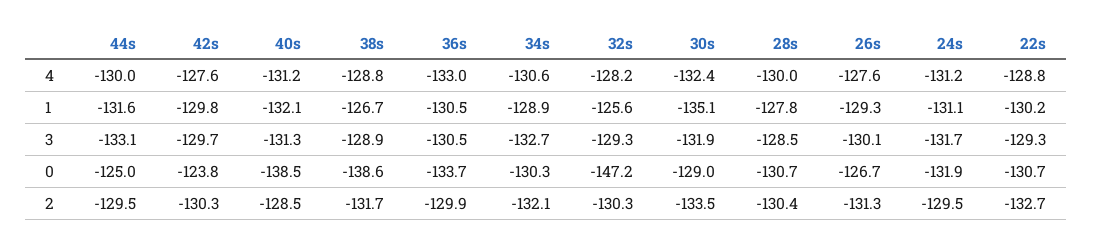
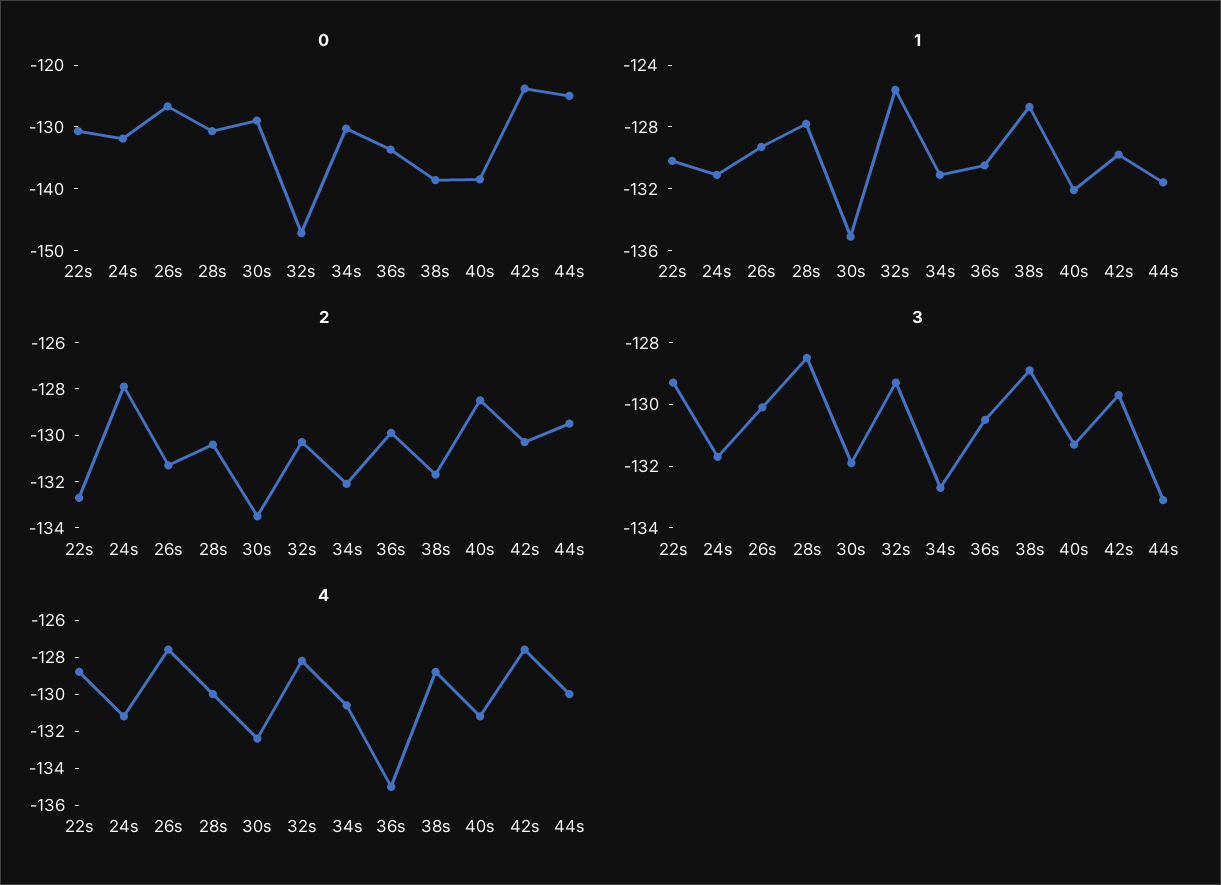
  {
    "4": {
      "44s": -130,
      "42s": -127.6,
      "40s": -131.2,
      "38s": -128.8,
-     "36s": -133,
+     "36s": -135,
      "34s": -130.6,
      "32s": -128.2,
      "30s": -132.4,
      "28s": -130,
      "26s": -127.6,
      "24s": -131.2,
      "22s": -128.8
    },
    "1": {
      "44s": -131.6,
      "42s": -129.8,
      "40s": -132.1,
      "38s": -126.7,
      "36s": -130.5,
-     "34s": -128.9,
+     "34s": -131,
      "32s": -125.6,
      "30s": -135.1,
      "28s": -127.8,
      "26s": -129.3,
      "24s": -131.1,
      "22s": -130.2
    },
    "3": {
      "44s": -133.1,
      "42s": -129.7,
      "40s": -131.3,
      "38s": -128.9,
      "36s": -130.5,
      "34s": -132.7,
      "32s": -129.3,
      "30s": -131.9,
      "28s": -128.5,
      "26s": -130.1,
      "24s": -131.7,
      "22s": -129.3
    },
    "0": {
      "44s": -125,
      "42s": -123.8,
      "40s": -138.5,
      "38s": -138.6,
      "36s": -133.7,
      "34s": -130.3,
      "32s": -147.2,
      "30s": -129,
      "28s": -130.7,
      "26s": -126.7,
      "24s": -131.9,
      "22s": -130.7
    },
    "2": {
      "44s": -129.5,
      "42s": -130.3,
      "40s": -128.5,
      "38s": -131.7,
      "36s": -129.9,
      "34s": -132.1,
      "32s": -130.3,
      "30s": -133.5,
      "28s": -130.4,
      "26s": -131.3,
-     "24s": -129.5,
+     "24s": -128,
      "22s": -132.7
    }
  }

